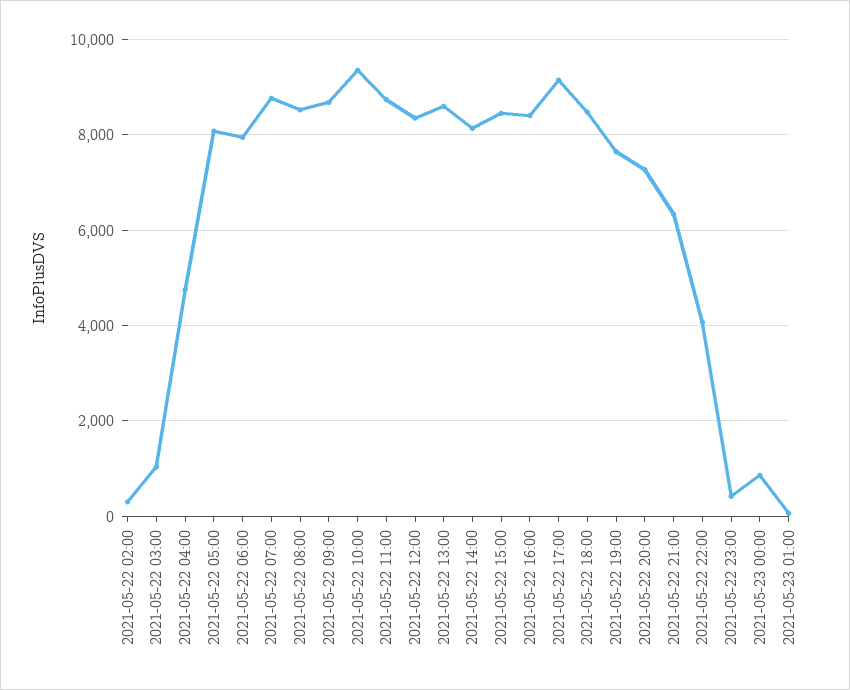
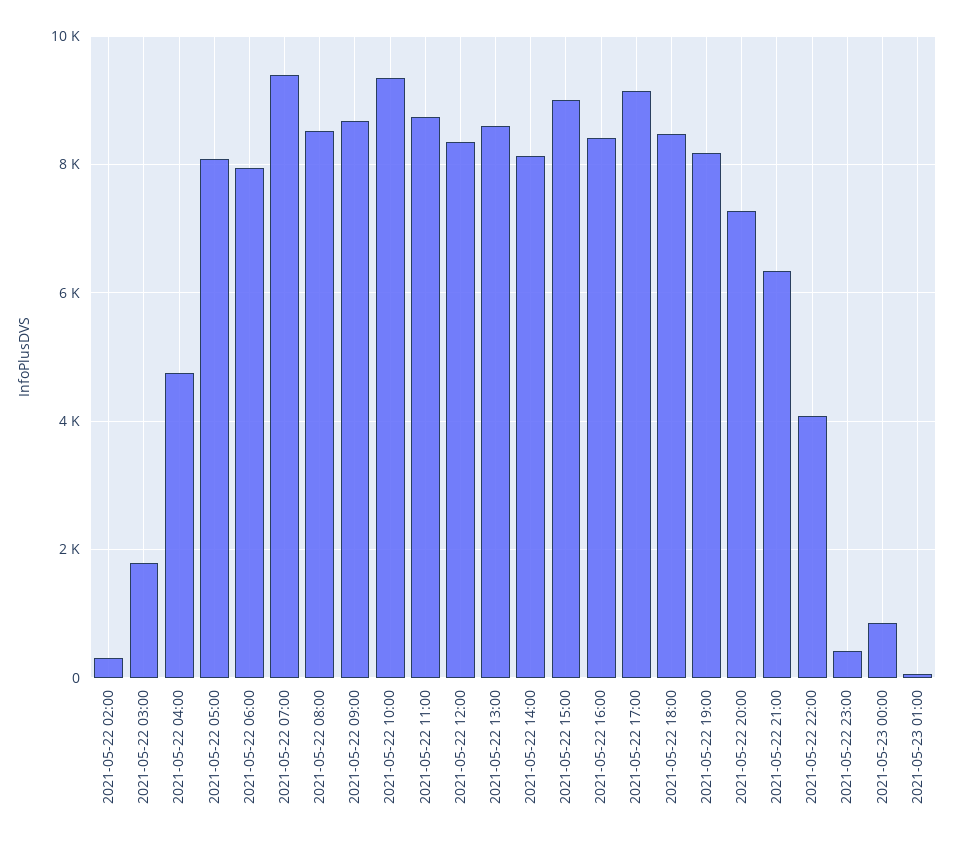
  {
    "2021-05-22 02:00": 400,
-   "2021-05-22 03:00": 1000,
+   "2021-05-22 03:00": 1800,
    "2021-05-22 04:00": 4800,
    "2021-05-22 05:00": 8000,
    "2021-05-22 06:00": 8000,
-   "2021-05-22 07:00": 8800,
+   "2021-05-22 07:00": 9400,
    "2021-05-22 08:00": 8600,
    "2021-05-22 09:00": 8600,
    "2021-05-22 10:00": 9400,
    "2021-05-22 11:00": 8800,
    "2021-05-22 12:00": 8400,
    "2021-05-22 13:00": 8600,
    "2021-05-22 14:00": 8200,
-   "2021-05-22 15:00": 8400,
+   "2021-05-22 15:00": 9000,
    "2021-05-22 16:00": 8400,
    "2021-05-22 17:00": 9200,
    "2021-05-22 18:00": 8400,
-   "2021-05-22 19:00": 7600,
+   "2021-05-22 19:00": 8200,
    "2021-05-22 20:00": 7200,
    "2021-05-22 21:00": 6400,
    "2021-05-22 22:00": 4000,
    "2021-05-22 23:00": 400,
    "2021-05-23 00:00": 800,
    "2021-05-23 01:00": 0
  }

